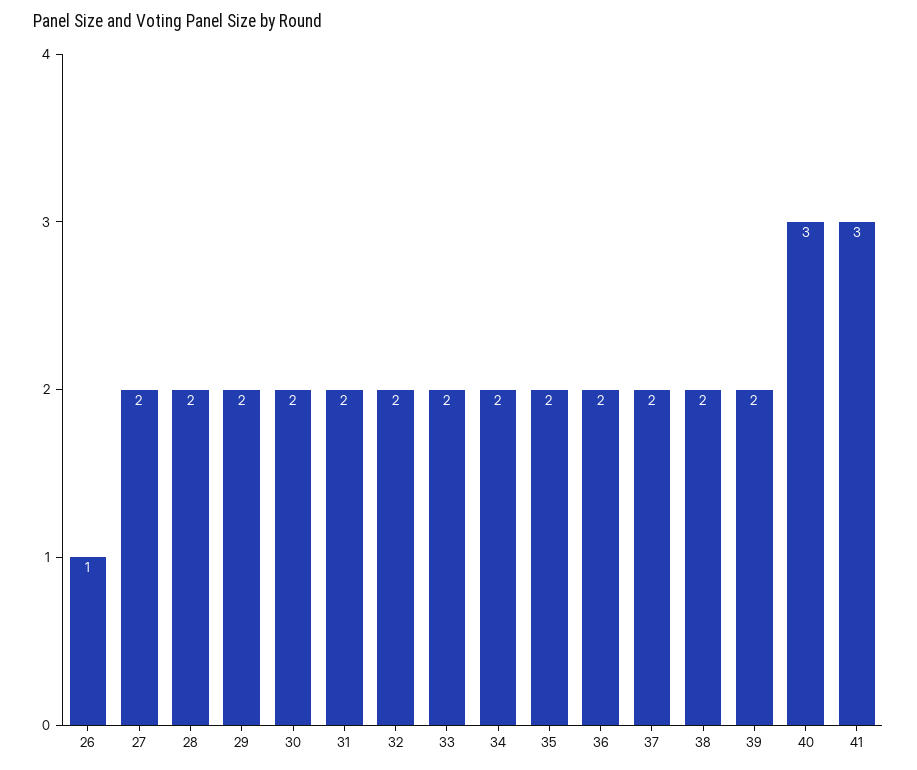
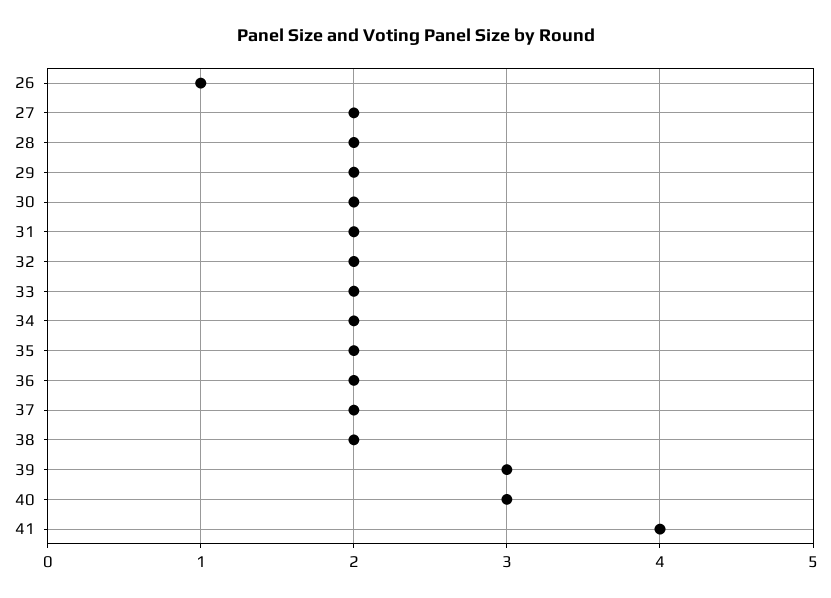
  {
    "26": 1,
    "27": 2,
    "28": 2,
    "29": 2,
    "30": 2,
    "31": 2,
    "32": 2,
    "33": 2,
    "34": 2,
    "35": 2,
    "36": 2,
    "37": 2,
    "38": 2,
-   "39": 2,
+   "39": 3,
    "40": 3,
-   "41": 3
+   "41": 4
  }

